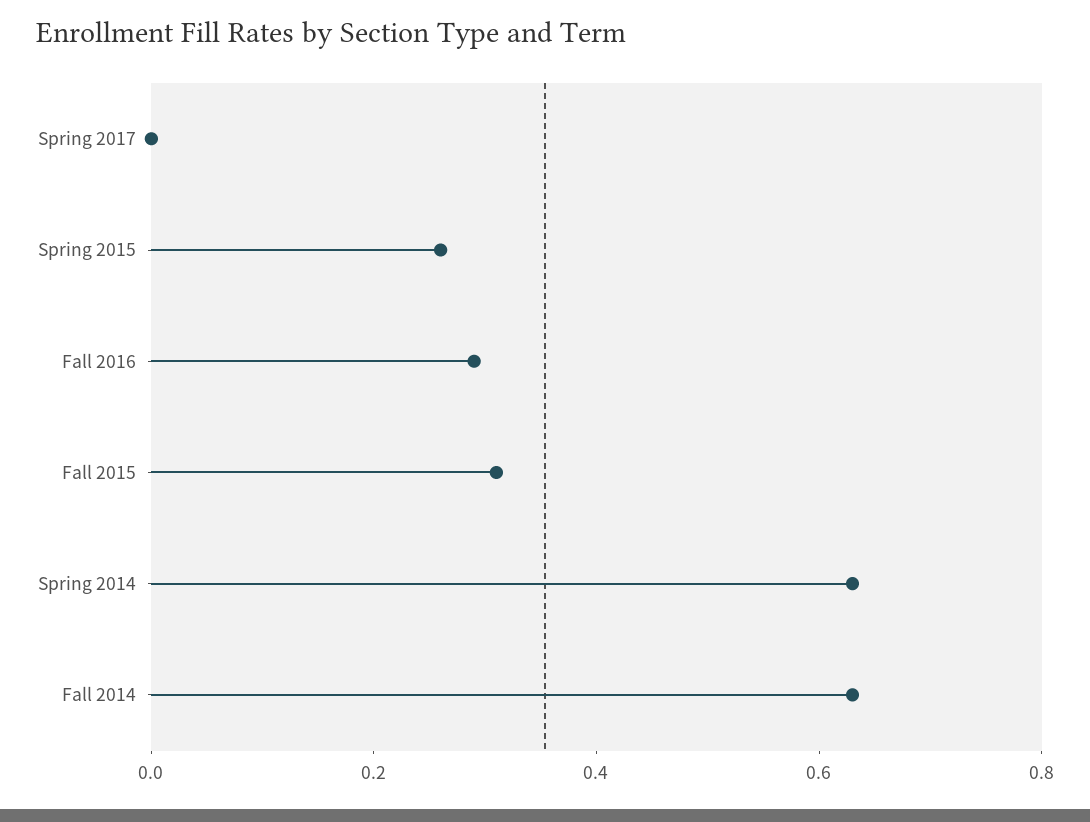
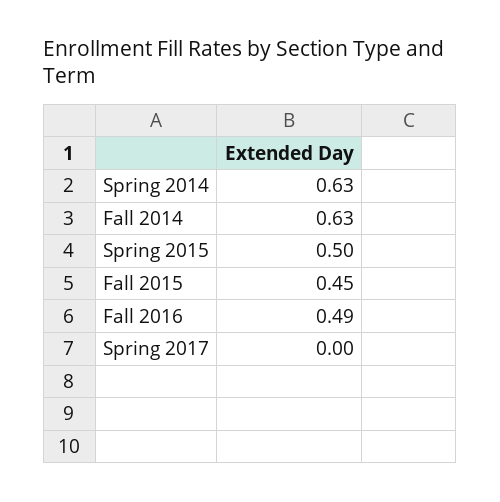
  {
    "Spring 2017": 0,
-   "Spring 2015": 0.25,
+   "Spring 2015": 0.5,
-   "Fall 2016": 0.3,
+   "Fall 2016": 0.49,
-   "Fall 2015": 0.3,
+   "Fall 2015": 0.45,
    "Spring 2014": 0.63,
    "Fall 2014": 0.63
  }

